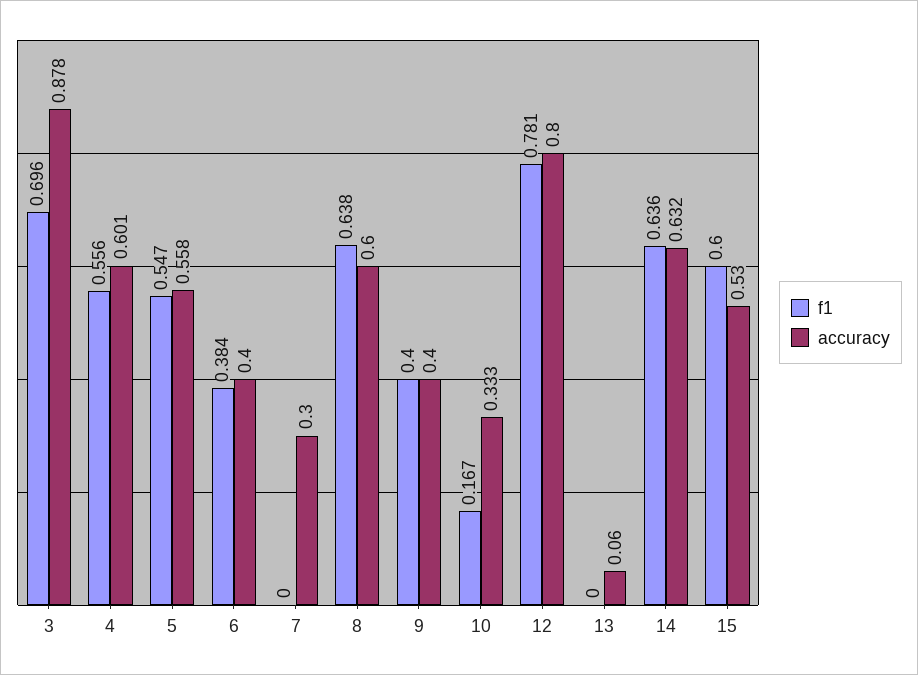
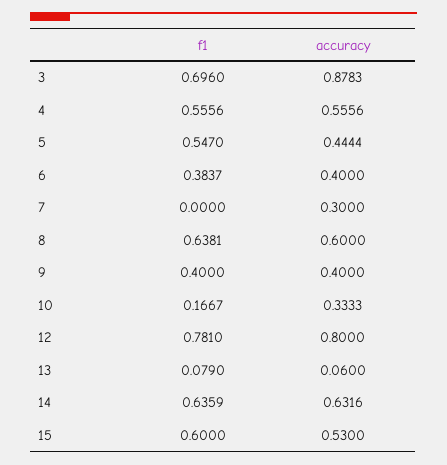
  {
    "f1": {
      "3": 0.696,
      "4": 0.5556,
      "5": 0.547,
      "6": 0.3837,
      "7": 0,
      "8": 0.6381,
      "9": 0.4,
      "10": 0.1667,
      "12": 0.781,
-     "13": 0,
+     "13": 0.079,
      "14": 0.6359,
      "15": 0.6
    },
    "accuracy": {
      "3": 0.8783,
-     "4": 0.601,
+     "4": 0.5556,
-     "5": 0.558,
+     "5": 0.4444,
      "6": 0.4,
      "7": 0.3,
      "8": 0.6,
      "9": 0.4,
      "10": 0.3333,
      "12": 0.8,
      "13": 0.06,
      "14": 0.6316,
      "15": 0.53
    }
  }

